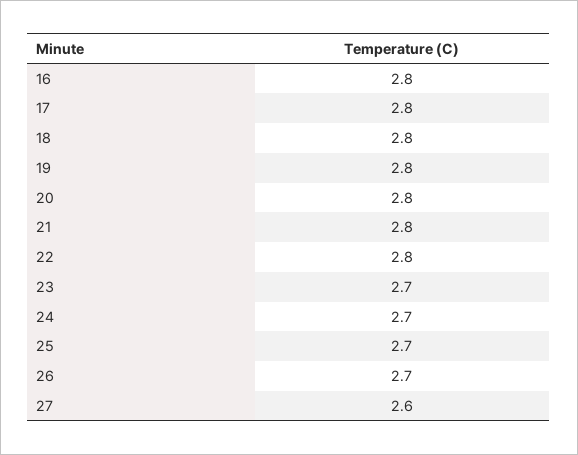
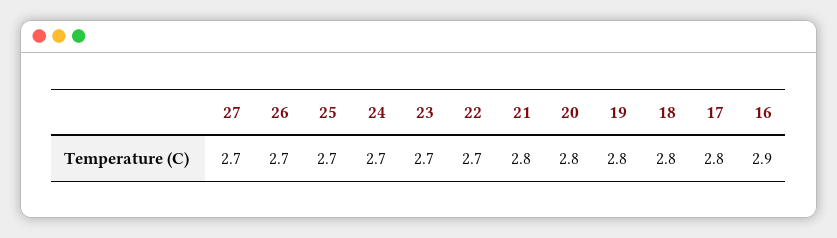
  {
-   "16": 2.8,
+   "16": 2.9,
    "17": 2.8,
    "18": 2.8,
    "19": 2.8,
    "20": 2.8,
    "21": 2.8,
-   "22": 2.8,
+   "22": 2.7,
    "23": 2.7,
    "24": 2.7,
    "25": 2.7,
    "26": 2.7,
-   "27": 2.6
+   "27": 2.7
  }

